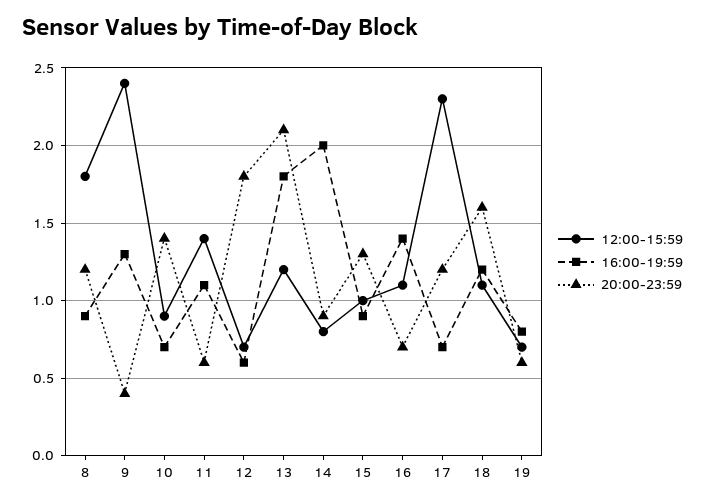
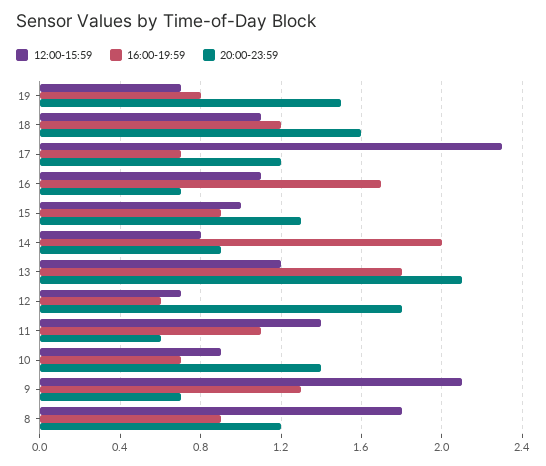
  {
    "12:00-15:59": {
      "8": 1.8,
-     "9": 2.4,
+     "9": 2.1,
      "10": 0.9,
      "11": 1.4,
      "12": 0.7,
      "13": 1.2,
      "14": 0.8,
      "15": 1,
      "16": 1.1,
      "17": 2.3,
      "18": 1.1,
      "19": 0.7
    },
    "16:00-19:59": {
      "8": 0.9,
      "9": 1.3,
      "10": 0.7,
      "11": 1.1,
      "12": 0.6,
      "13": 1.8,
      "14": 2,
      "15": 0.9,
-     "16": 1.4,
+     "16": 1.7,
      "17": 0.7,
      "18": 1.2,
      "19": 0.8
    },
    "20:00-23:59": {
      "8": 1.2,
-     "9": 0.4,
+     "9": 0.7,
      "10": 1.4,
      "11": 0.6,
      "12": 1.8,
      "13": 2.1,
      "14": 0.9,
      "15": 1.3,
      "16": 0.7,
      "17": 1.2,
      "18": 1.6,
-     "19": 0.6
+     "19": 1.5
    }
  }

